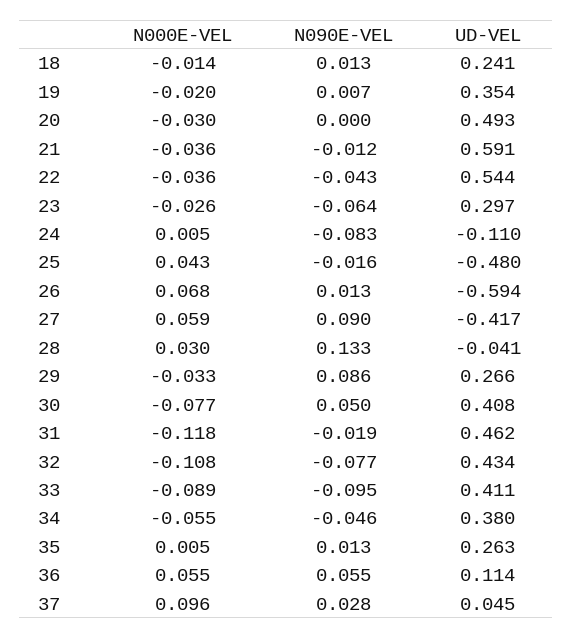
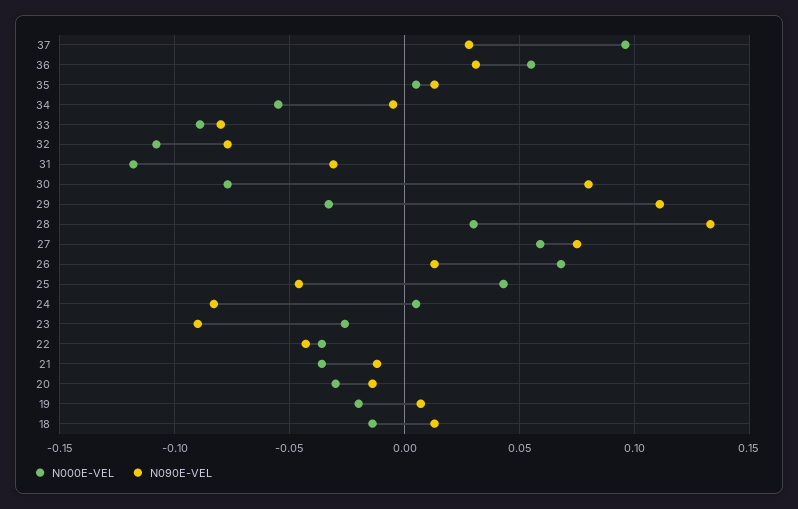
  {
    "N000E-VEL": {
      "18": -0.014,
      "19": -0.02,
      "20": -0.03,
      "21": -0.036,
      "22": -0.036,
      "23": -0.026,
      "24": 0.005,
      "25": 0.043,
      "26": 0.068,
      "27": 0.059,
      "28": 0.03,
      "29": -0.033,
      "30": -0.077,
      "31": -0.118,
      "32": -0.108,
      "33": -0.089,
      "34": -0.055,
      "35": 0.005,
      "36": 0.055,
      "37": 0.096
    },
    "N090E-VEL": {
      "18": 0.013,
      "19": 0.007,
-     "20": 0,
+     "20": -0.015,
      "21": -0.012,
      "22": -0.043,
-     "23": -0.064,
+     "23": -0.09,
      "24": -0.083,
-     "25": -0.016,
+     "25": -0.045,
      "26": 0.013,
-     "27": 0.09,
+     "27": 0.075,
      "28": 0.133,
-     "29": 0.086,
+     "29": 0.11,
-     "30": 0.05,
+     "30": 0.08,
-     "31": -0.019,
+     "31": -0.03,
      "32": -0.077,
-     "33": -0.095,
+     "33": -0.08,
-     "34": -0.046,
+     "34": -0.005,
      "35": 0.013,
-     "36": 0.055,
+     "36": 0.03,
      "37": 0.028
-   },
+   }
-   "UD-VEL": {
-     "18": 0.241,
-     "19": 0.354,
-     "20": 0.493,
-     "21": 0.591,
-     "22": 0.544,
-     "23": 0.297,
-     "24": -0.11,
-     "25": -0.48,
-     "26": -0.594,
-     "27": -0.417,
-     "28": -0.041,
-     "29": 0.266,
-     "30": 0.408,
-     "31": 0.462,
-     "32": 0.434,
-     "33": 0.411,
-     "34": 0.38,
-     "35": 0.263,
-     "36": 0.114,
-     "37": 0.045
-   }
  }

